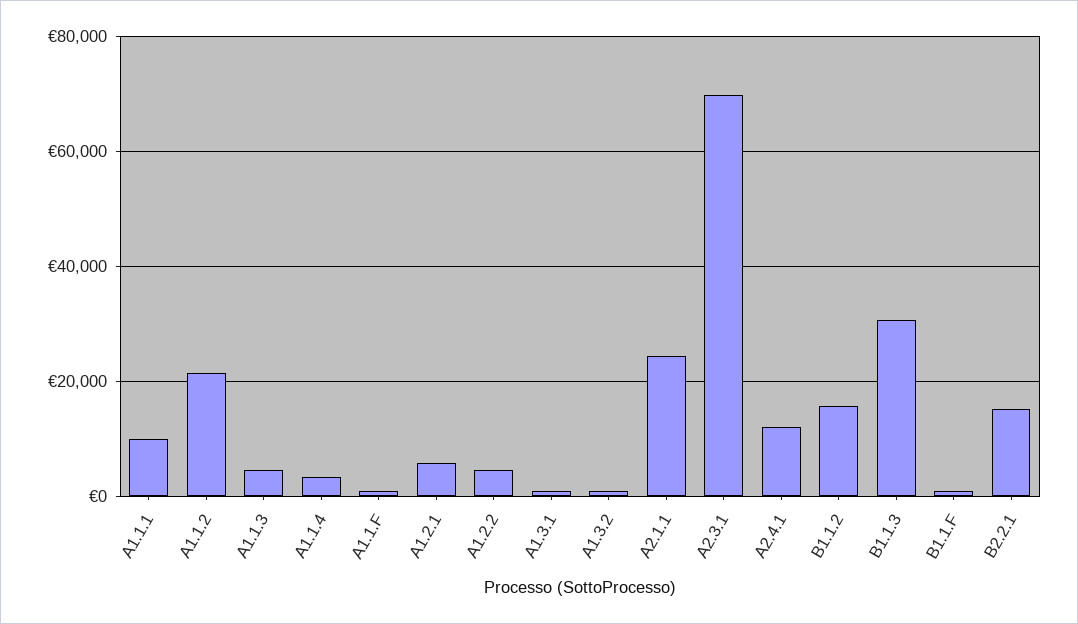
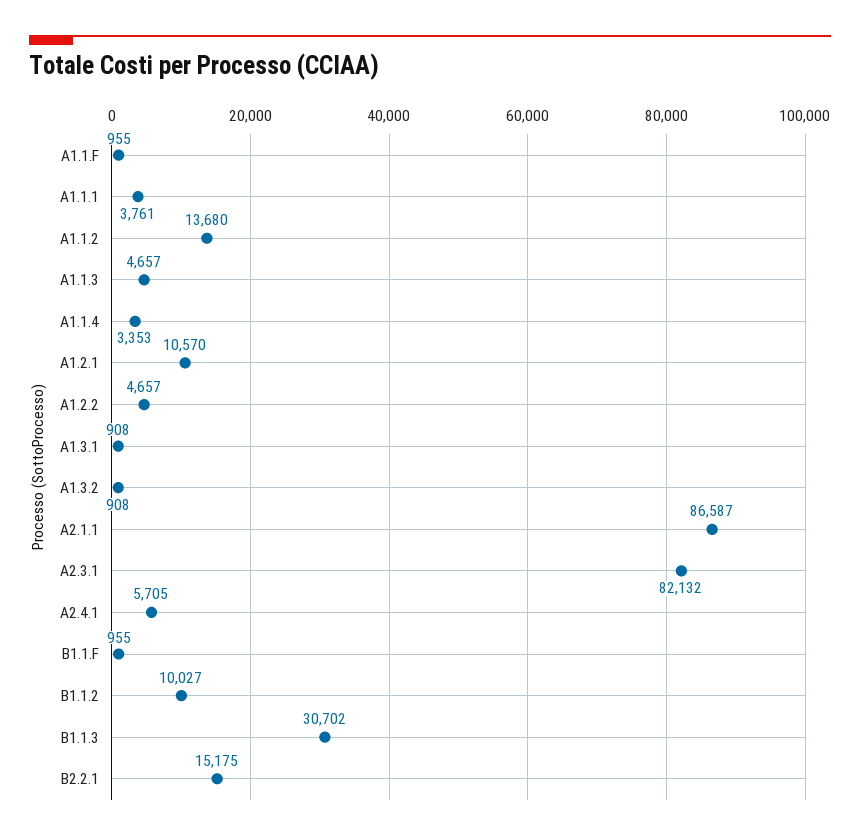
  {
-   "A1.1.1": 10000,
+   "A1.1.1": 3761,
-   "A1.1.2": 22000,
+   "A1.1.2": 13680,
    "A1.1.3": 4657,
    "A1.1.4": 3353,
    "A1.1.F": 955,
-   "A1.2.1": 6000,
+   "A1.2.1": 10570,
    "A1.2.2": 4657,
    "A1.3.1": 908,
    "A1.3.2": 908,
-   "A2.1.1": 24000,
+   "A2.1.1": 86587,
-   "A2.3.1": 70000,
+   "A2.3.1": 82132,
-   "A2.4.1": 12000,
+   "A2.4.1": 5705,
-   "B1.1.2": 16000,
+   "B1.1.2": 10027,
    "B1.1.3": 30702,
    "B1.1.F": 955,
    "B2.2.1": 15175
  }

